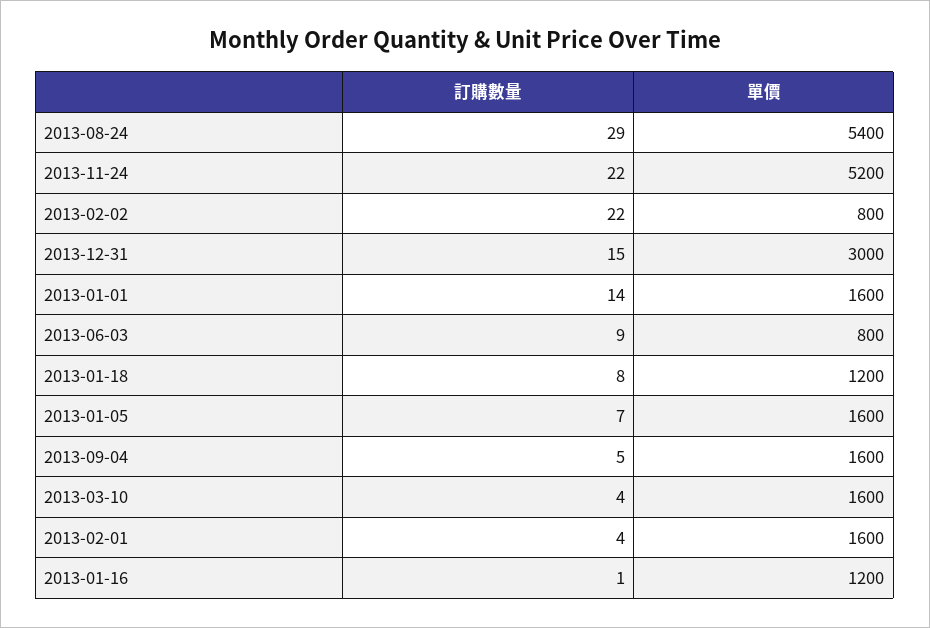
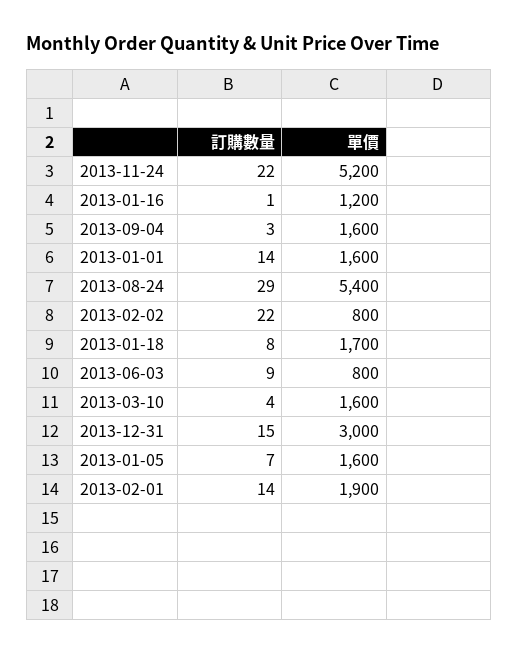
  {
    "訂購數量": {
      "2013-08-24": 29,
      "2013-11-24": 22,
      "2013-02-02": 22,
      "2013-12-31": 15,
      "2013-01-01": 14,
      "2013-06-03": 9,
      "2013-01-18": 8,
      "2013-01-05": 7,
-     "2013-09-04": 5,
+     "2013-09-04": 3,
      "2013-03-10": 4,
-     "2013-02-01": 4,
+     "2013-02-01": 14,
      "2013-01-16": 1
    },
    "單價": {
      "2013-08-24": 5400,
      "2013-11-24": 5200,
      "2013-02-02": 800,
      "2013-12-31": 3000,
      "2013-01-01": 1600,
      "2013-06-03": 800,
-     "2013-01-18": 1200,
+     "2013-01-18": 1700,
      "2013-01-05": 1600,
      "2013-09-04": 1600,
      "2013-03-10": 1600,
-     "2013-02-01": 1600,
+     "2013-02-01": 1900,
      "2013-01-16": 1200
    }
  }

